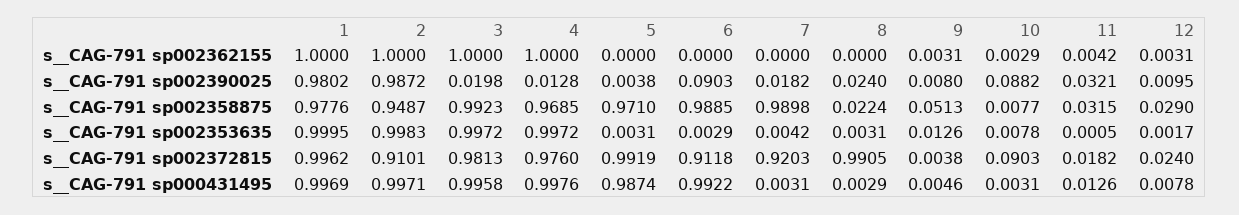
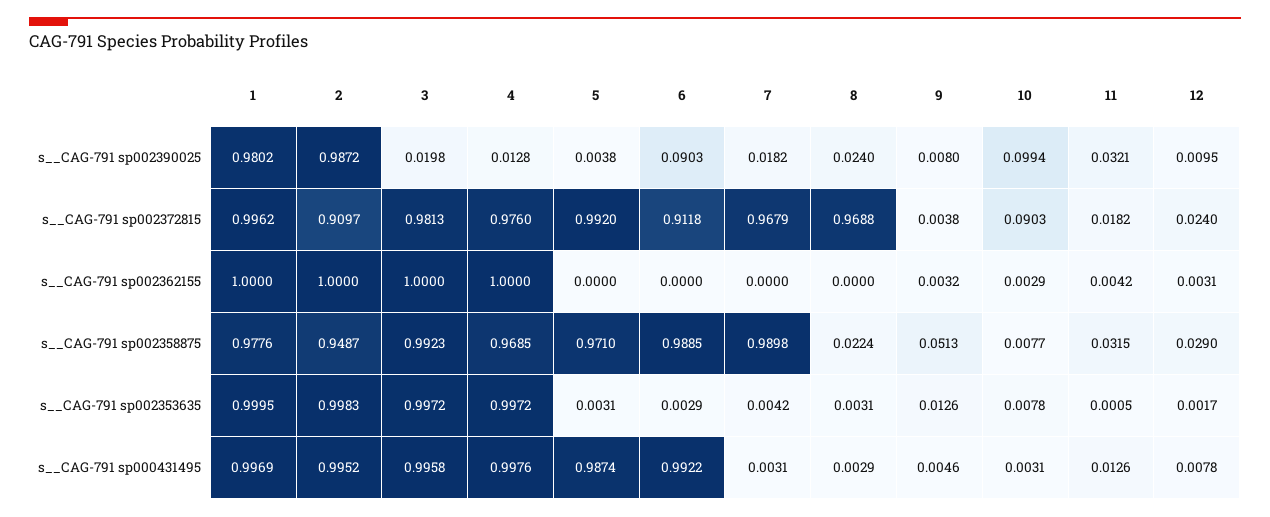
  {
    "1": {
      "s__CAG-791 sp002362155": 1,
      "s__CAG-791 sp002390025": 0.9802,
      "s__CAG-791 sp002358875": 0.9776,
      "s__CAG-791 sp002353635": 0.9995,
      "s__CAG-791 sp002372815": 0.9962,
      "s__CAG-791 sp000431495": 0.9969
    },
    "2": {
      "s__CAG-791 sp002362155": 1,
      "s__CAG-791 sp002390025": 0.9872,
      "s__CAG-791 sp002358875": 0.9487,
      "s__CAG-791 sp002353635": 0.9983,
-     "s__CAG-791 sp002372815": 0.9101,
+     "s__CAG-791 sp002372815": 0.9097,
-     "s__CAG-791 sp000431495": 0.9971
+     "s__CAG-791 sp000431495": 0.9952
    },
    "3": {
      "s__CAG-791 sp002362155": 1,
      "s__CAG-791 sp002390025": 0.0198,
      "s__CAG-791 sp002358875": 0.9923,
      "s__CAG-791 sp002353635": 0.9972,
      "s__CAG-791 sp002372815": 0.9813,
      "s__CAG-791 sp000431495": 0.9958
    },
    "4": {
      "s__CAG-791 sp002362155": 1,
      "s__CAG-791 sp002390025": 0.0128,
      "s__CAG-791 sp002358875": 0.9685,
      "s__CAG-791 sp002353635": 0.9972,
      "s__CAG-791 sp002372815": 0.976,
      "s__CAG-791 sp000431495": 0.9976
    },
    "5": {
      "s__CAG-791 sp002362155": 0,
      "s__CAG-791 sp002390025": 0.0038,
      "s__CAG-791 sp002358875": 0.971,
      "s__CAG-791 sp002353635": 0.0031,
-     "s__CAG-791 sp002372815": 0.9919,
+     "s__CAG-791 sp002372815": 0.992,
      "s__CAG-791 sp000431495": 0.9874
    },
    "6": {
      "s__CAG-791 sp002362155": 0,
      "s__CAG-791 sp002390025": 0.0903,
      "s__CAG-791 sp002358875": 0.9885,
      "s__CAG-791 sp002353635": 0.0029,
      "s__CAG-791 sp002372815": 0.9118,
      "s__CAG-791 sp000431495": 0.9922
    },
    "7": {
      "s__CAG-791 sp002362155": 0,
      "s__CAG-791 sp002390025": 0.0182,
      "s__CAG-791 sp002358875": 0.9898,
      "s__CAG-791 sp002353635": 0.0042,
-     "s__CAG-791 sp002372815": 0.9203,
+     "s__CAG-791 sp002372815": 0.9679,
      "s__CAG-791 sp000431495": 0.0031
    },
    "8": {
      "s__CAG-791 sp002362155": 0,
      "s__CAG-791 sp002390025": 0.024,
      "s__CAG-791 sp002358875": 0.0224,
      "s__CAG-791 sp002353635": 0.0031,
-     "s__CAG-791 sp002372815": 0.9905,
+     "s__CAG-791 sp002372815": 0.9688,
      "s__CAG-791 sp000431495": 0.0029
    },
    "9": {
-     "s__CAG-791 sp002362155": 0.0031,
+     "s__CAG-791 sp002362155": 0.0032,
      "s__CAG-791 sp002390025": 0.008,
      "s__CAG-791 sp002358875": 0.0513,
      "s__CAG-791 sp002353635": 0.0126,
      "s__CAG-791 sp002372815": 0.0038,
      "s__CAG-791 sp000431495": 0.0046
    },
    "10": {
      "s__CAG-791 sp002362155": 0.0029,
-     "s__CAG-791 sp002390025": 0.0882,
+     "s__CAG-791 sp002390025": 0.0994,
      "s__CAG-791 sp002358875": 0.0077,
      "s__CAG-791 sp002353635": 0.0078,
      "s__CAG-791 sp002372815": 0.0903,
      "s__CAG-791 sp000431495": 0.0031
    },
    "11": {
      "s__CAG-791 sp002362155": 0.0042,
      "s__CAG-791 sp002390025": 0.0321,
      "s__CAG-791 sp002358875": 0.0315,
      "s__CAG-791 sp002353635": 0.0005,
      "s__CAG-791 sp002372815": 0.0182,
      "s__CAG-791 sp000431495": 0.0126
    },
    "12": {
      "s__CAG-791 sp002362155": 0.0031,
      "s__CAG-791 sp002390025": 0.0095,
      "s__CAG-791 sp002358875": 0.029,
      "s__CAG-791 sp002353635": 0.0017,
      "s__CAG-791 sp002372815": 0.024,
      "s__CAG-791 sp000431495": 0.0078
    }
  }

